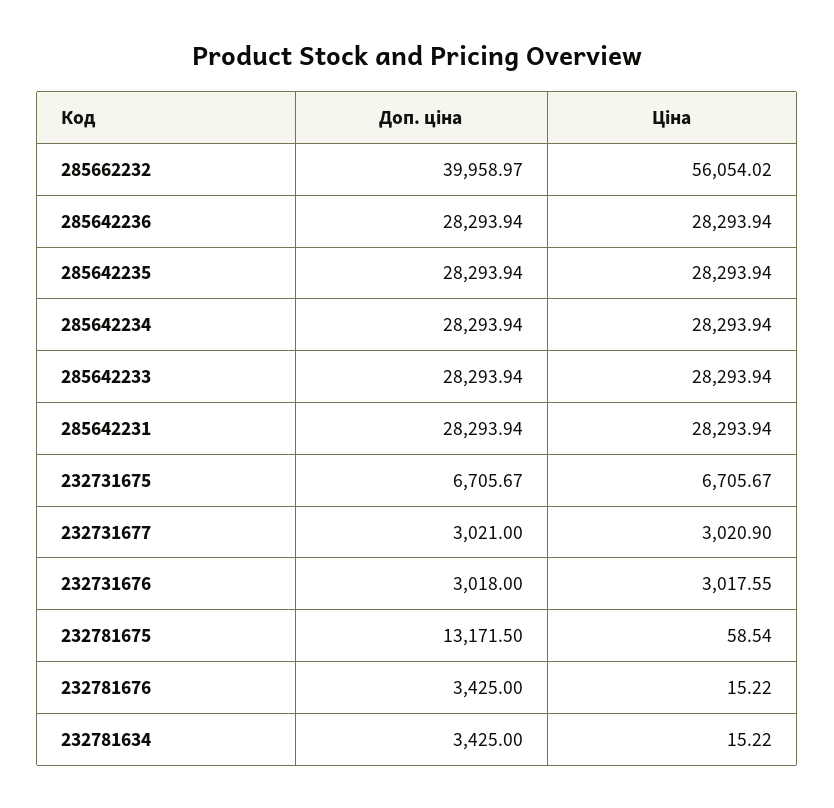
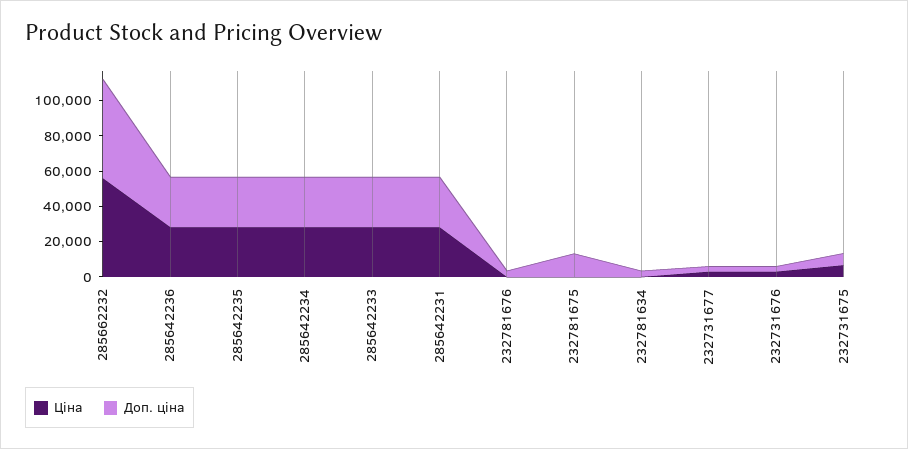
  {
    "Доп. ціна": {
-     "285662232": 39958.97,
+     "285662232": 55000,
      "285642236": 28293.94,
      "285642235": 28293.94,
      "285642234": 28293.94,
      "285642233": 28293.94,
      "285642231": 28293.94,
      "232731675": 6705.67,
      "232731677": 3021,
      "232731676": 3018,
      "232781675": 13171.5,
      "232781676": 3425,
      "232781634": 3425
    },
    "Ціна": {
      "285662232": 56054.02,
      "285642236": 28293.94,
      "285642235": 28293.94,
      "285642234": 28293.94,
      "285642233": 28293.94,
      "285642231": 28293.94,
      "232731675": 6705.67,
      "232731677": 3020.9,
      "232731676": 3017.55,
      "232781675": 58.54,
      "232781676": 15.22,
      "232781634": 15.22
    }
  }

